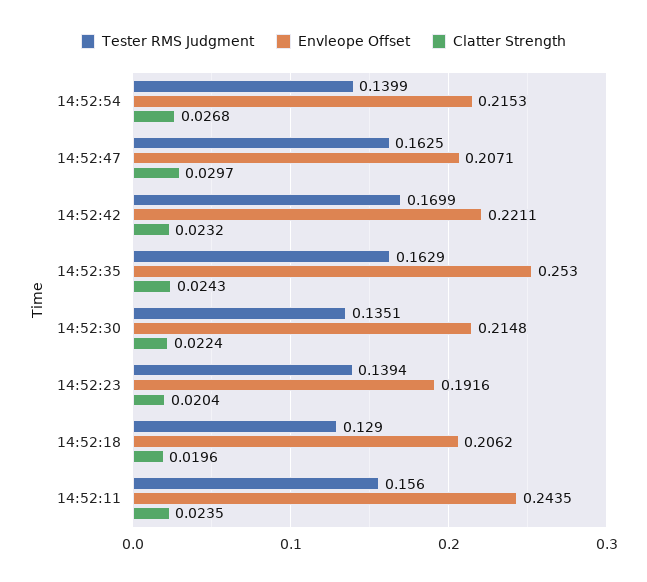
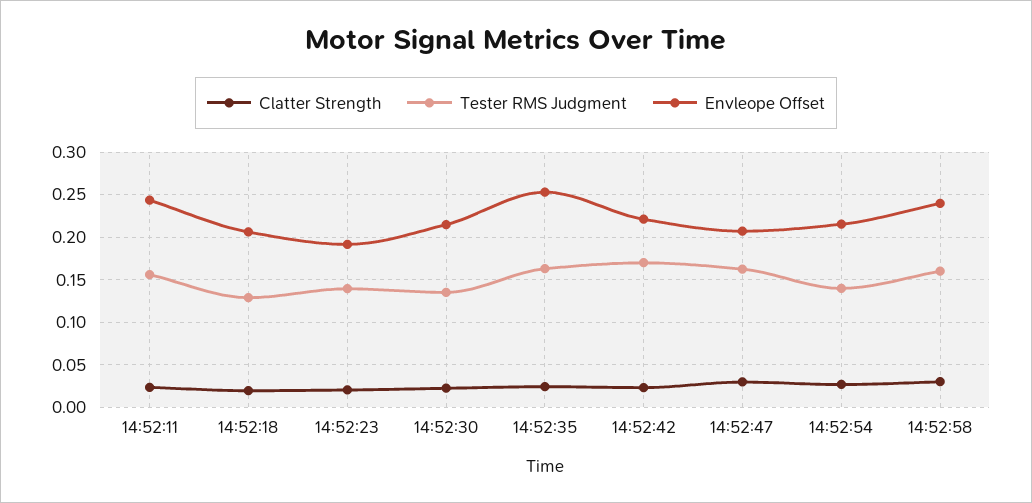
  {
    "Tester RMS Judgment": {
      "14:52:54": 0.1399,
      "14:52:47": 0.1625,
      "14:52:42": 0.1699,
      "14:52:35": 0.1629,
      "14:52:30": 0.1351,
      "14:52:23": 0.1394,
      "14:52:18": 0.129,
-     "14:52:11": 0.156
+     "14:52:11": 0.156,
+     "14:52:58": 0.16
    },
    "Envleope Offset": {
      "14:52:54": 0.2153,
      "14:52:47": 0.2071,
      "14:52:42": 0.2211,
      "14:52:35": 0.253,
      "14:52:30": 0.2148,
      "14:52:23": 0.1916,
      "14:52:18": 0.2062,
-     "14:52:11": 0.2435
+     "14:52:11": 0.2435,
+     "14:52:58": 0.24
    },
    "Clatter Strength": {
      "14:52:54": 0.0268,
      "14:52:47": 0.0297,
      "14:52:42": 0.0232,
      "14:52:35": 0.0243,
      "14:52:30": 0.0224,
      "14:52:23": 0.0204,
      "14:52:18": 0.0196,
-     "14:52:11": 0.0235
+     "14:52:11": 0.0235,
+     "14:52:58": 0.03
    }
  }

